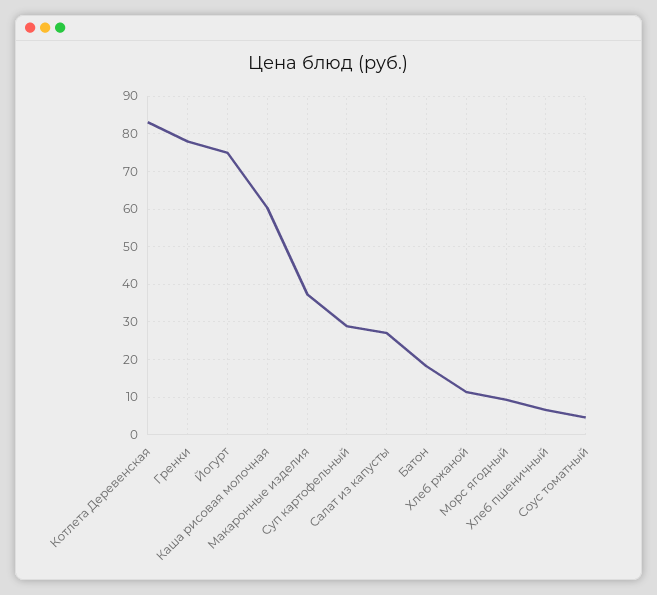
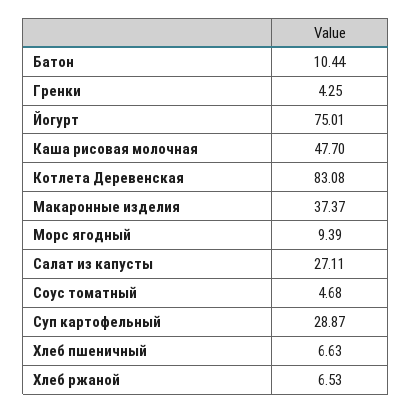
  {
    "Котлета Деревенская": 83.08,
-   "Гренки": 78,
+   "Гренки": 4.25,
    "Йогурт": 75.01,
-   "Каша рисовая молочная": 60,
+   "Каша рисовая молочная": 47.7,
    "Макаронные изделия": 37.37,
    "Суп картофельный": 28.87,
    "Салат из капусты": 27.11,
-   "Батон": 18,
+   "Батон": 10.44,
-   "Хлеб ржаной": 12,
+   "Хлеб ржаной": 6.53,
    "Морс ягодный": 9.39,
    "Хлеб пшеничный": 6.63,
    "Соус томатный": 4.68
  }

